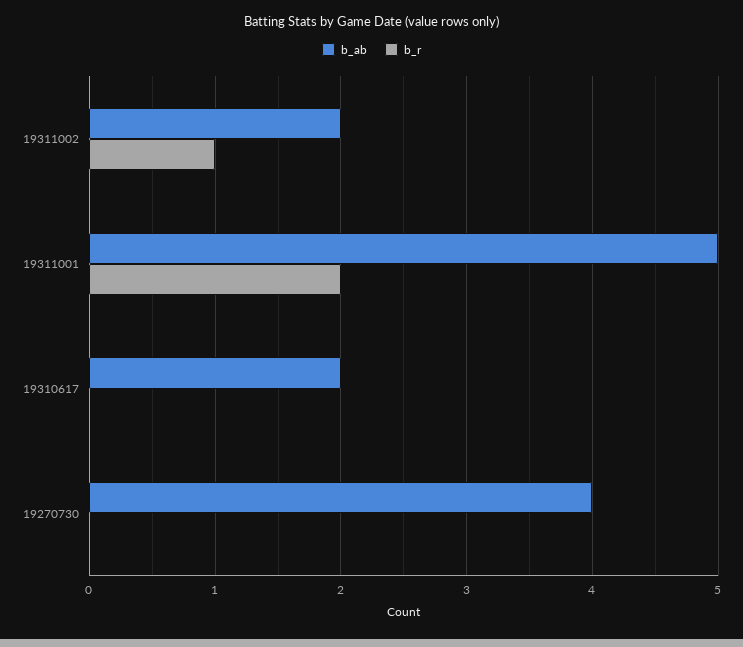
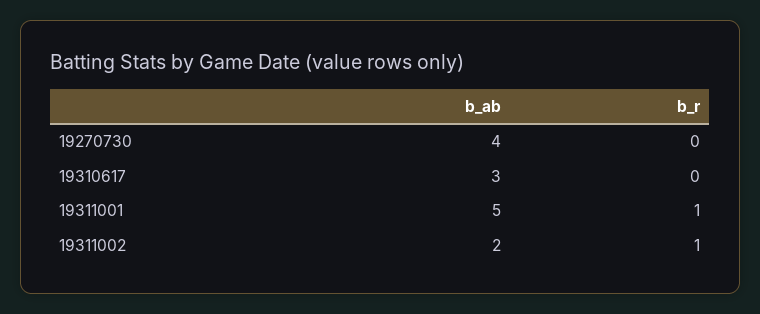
  {
    "b_ab": {
      "19311002": 2,
      "19311001": 5,
-     "19310617": 2,
+     "19310617": 3,
      "19270730": 4
    },
    "b_r": {
      "19311002": 1,
-     "19311001": 2,
+     "19311001": 1,
      "19310617": 0,
      "19270730": 0
    }
  }

